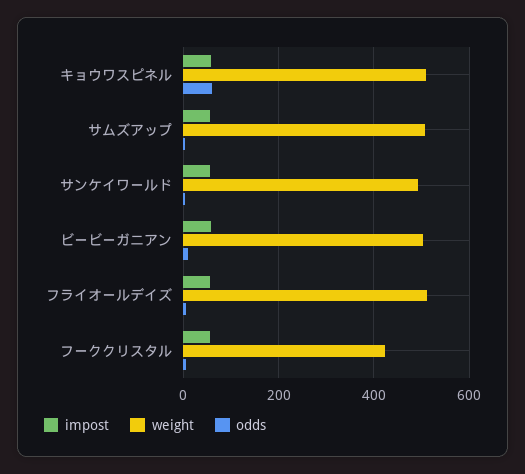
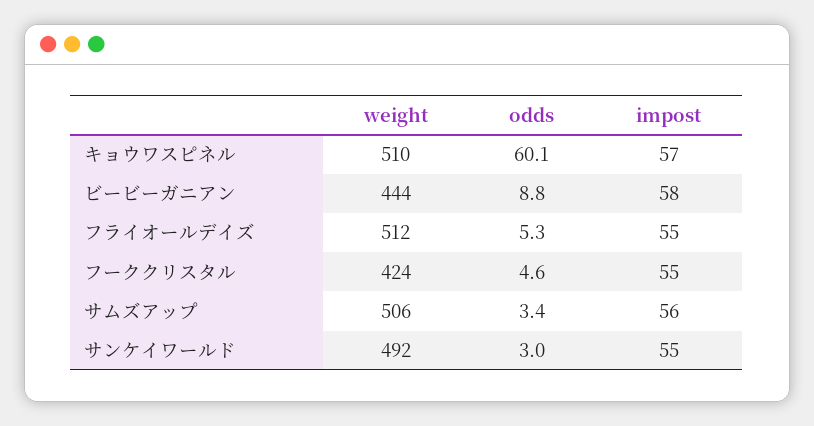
  {
    "impost": {
      "キョウワスピネル": 57,
      "サムズアップ": 56,
      "サンケイワールド": 55,
      "ビービーガニアン": 58,
      "フライオールデイズ": 55,
      "フーククリスタル": 55
    },
    "weight": {
      "キョウワスピネル": 510,
      "サムズアップ": 506,
      "サンケイワールド": 492,
-     "ビービーガニアン": 500,
+     "ビービーガニアン": 444,
      "フライオールデイズ": 512,
      "フーククリスタル": 424
    },
    "odds": {
      "キョウワスピネル": 60.1,
      "サムズアップ": 3.4,
      "サンケイワールド": 3,
      "ビービーガニアン": 8.8,
      "フライオールデイズ": 5.3,
      "フーククリスタル": 4.6
    }
  }

